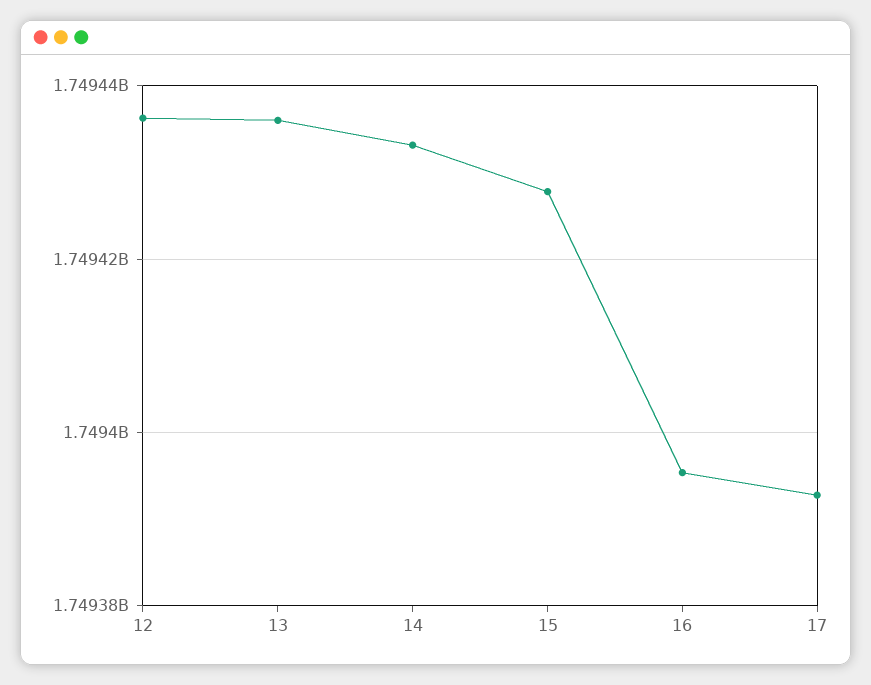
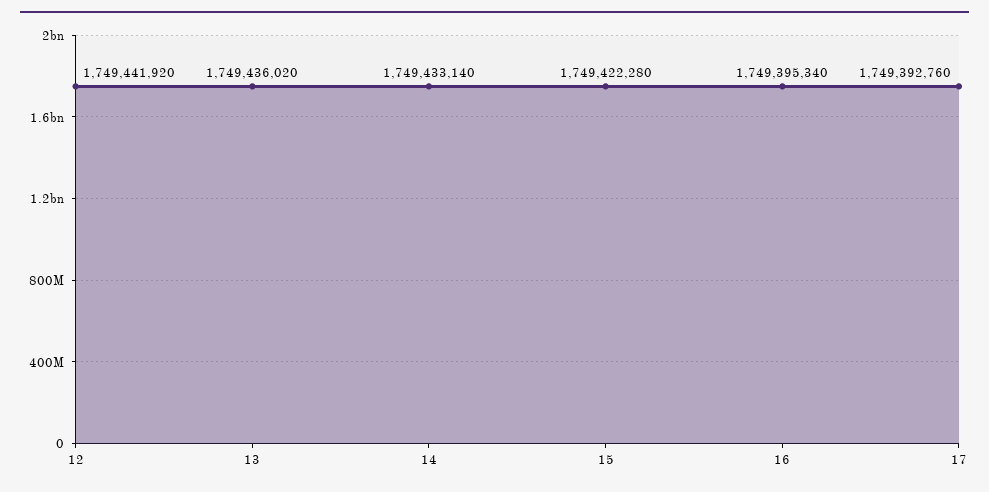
  {
-   "12": 1749436000,
+   "12": 1749441920,
    "13": 1749436020,
    "14": 1749433140,
-   "15": 1749428000,
+   "15": 1749422280,
    "16": 1749395340,
    "17": 1749392760
  }

